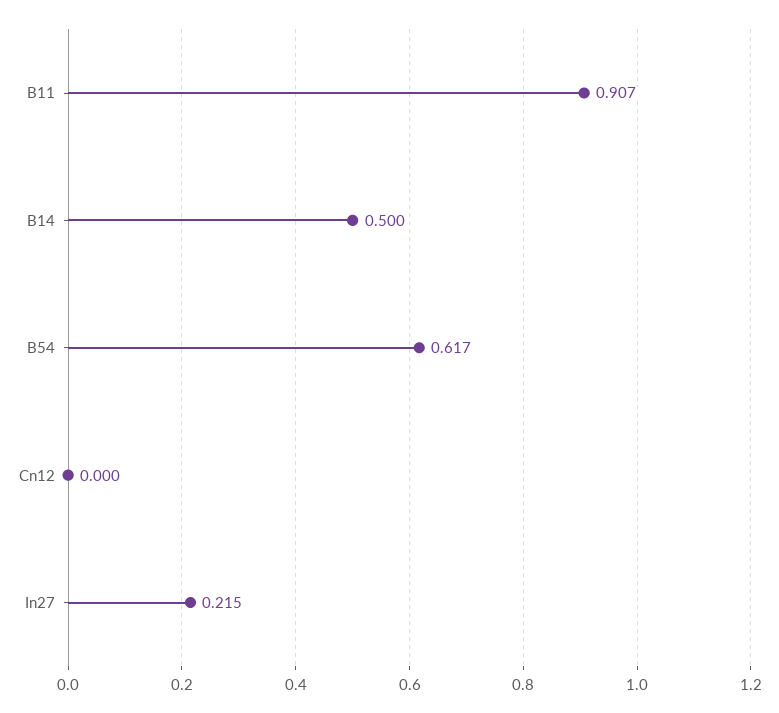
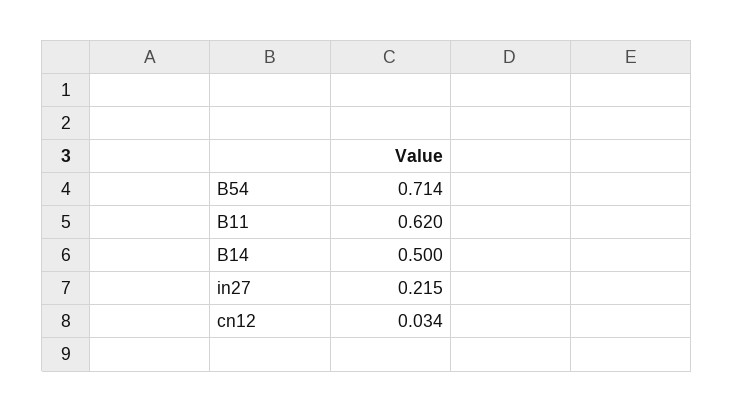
  {
-   "B11": 0.907,
+   "B11": 0.62,
    "B14": 0.5,
-   "B54": 0.617,
+   "B54": 0.714,
-   "Cn12": 0,
+   "Cn12": 0.034,
    "In27": 0.215
  }

